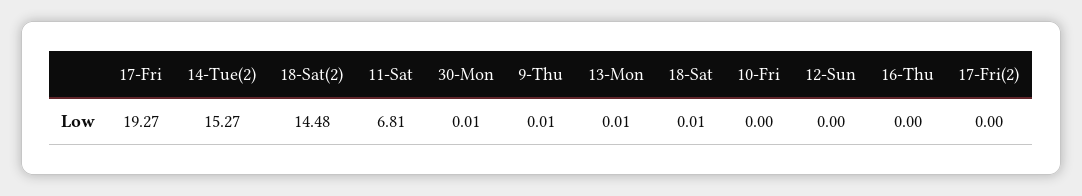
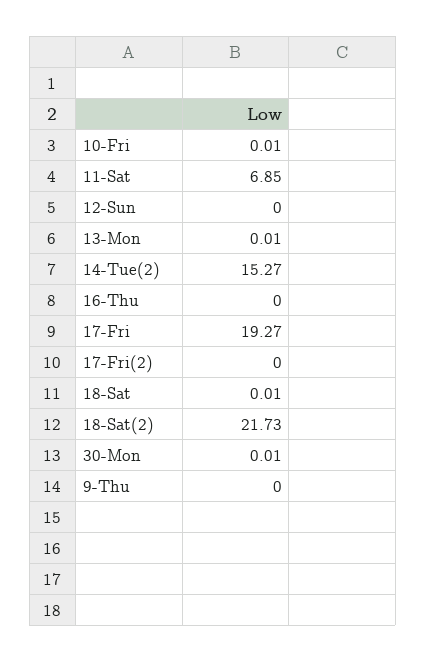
  {
    "17-Fri": 19.27,
    "14-Tue(2)": 15.27,
-   "18-Sat(2)": 14.48,
+   "18-Sat(2)": 21.73,
-   "11-Sat": 6.81,
+   "11-Sat": 6.85,
    "30-Mon": 0.01,
-   "9-Thu": 0.01,
+   "9-Thu": 0,
    "13-Mon": 0.01,
    "18-Sat": 0.01,
-   "10-Fri": 0,
+   "10-Fri": 0.01,
    "12-Sun": 0,
    "16-Thu": 0,
    "17-Fri(2)": 0
  }

